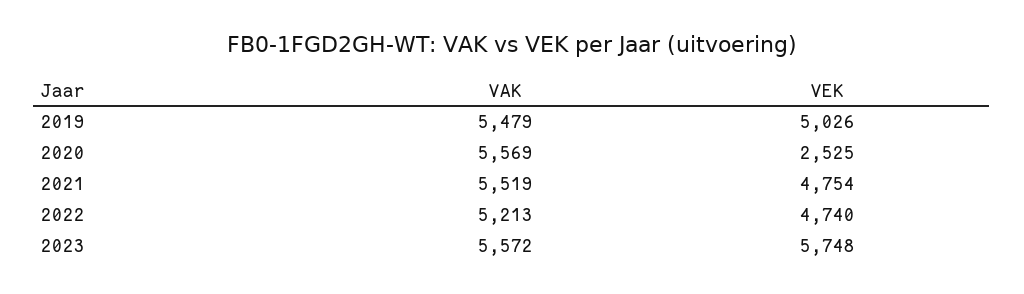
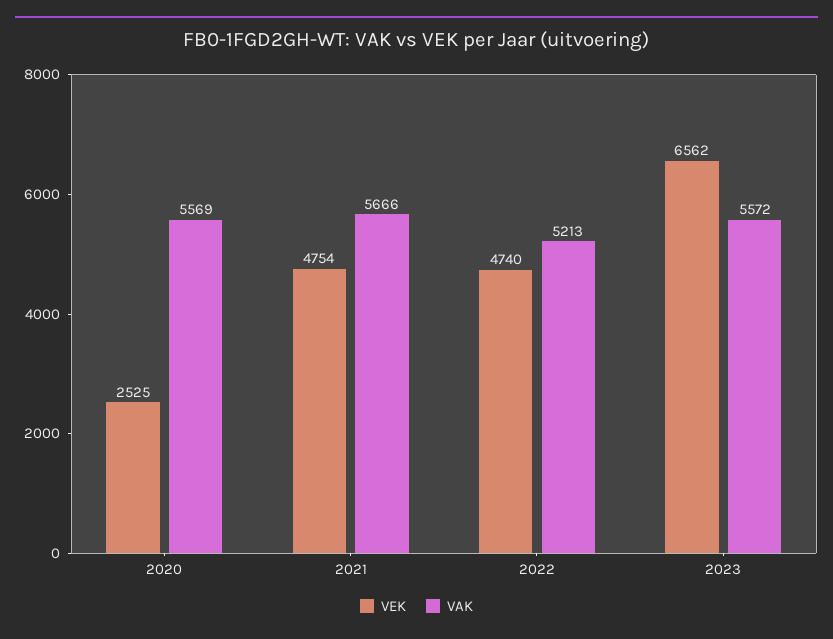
  {
    "VAK": {
-     "2019": 5479,
      "2020": 5569,
-     "2021": 5519,
+     "2021": 5666,
      "2022": 5213,
      "2023": 5572
    },
    "VEK": {
-     "2019": 5026,
      "2020": 2525,
      "2021": 4754,
      "2022": 4740,
-     "2023": 5748
+     "2023": 6562
    }
  }

